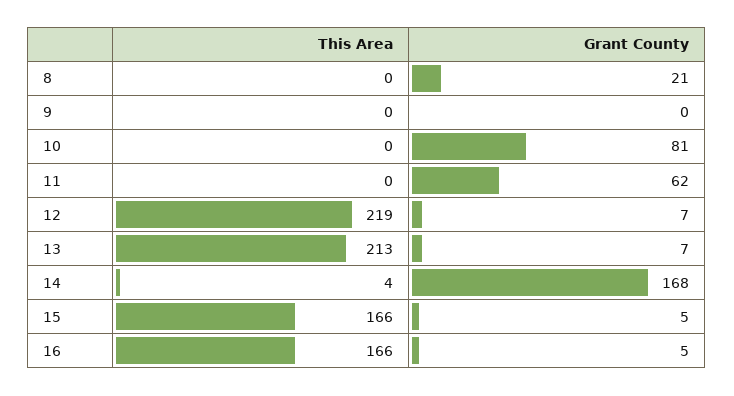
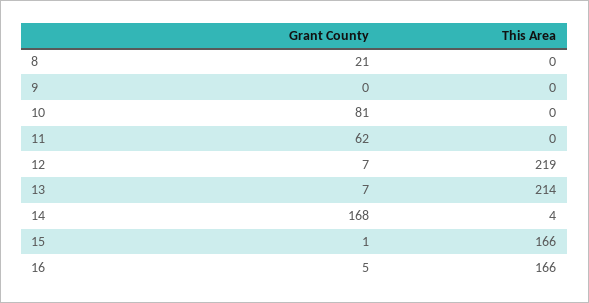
  {
    "This Area": {
      "8": 0,
      "9": 0,
      "10": 0,
      "11": 0,
      "12": 219,
-     "13": 213,
+     "13": 214,
      "14": 4,
      "15": 166,
      "16": 166
    },
    "Grant County": {
      "8": 21,
      "9": 0,
      "10": 81,
      "11": 62,
      "12": 7,
      "13": 7,
      "14": 168,
-     "15": 5,
+     "15": 1,
      "16": 5
    }
  }

